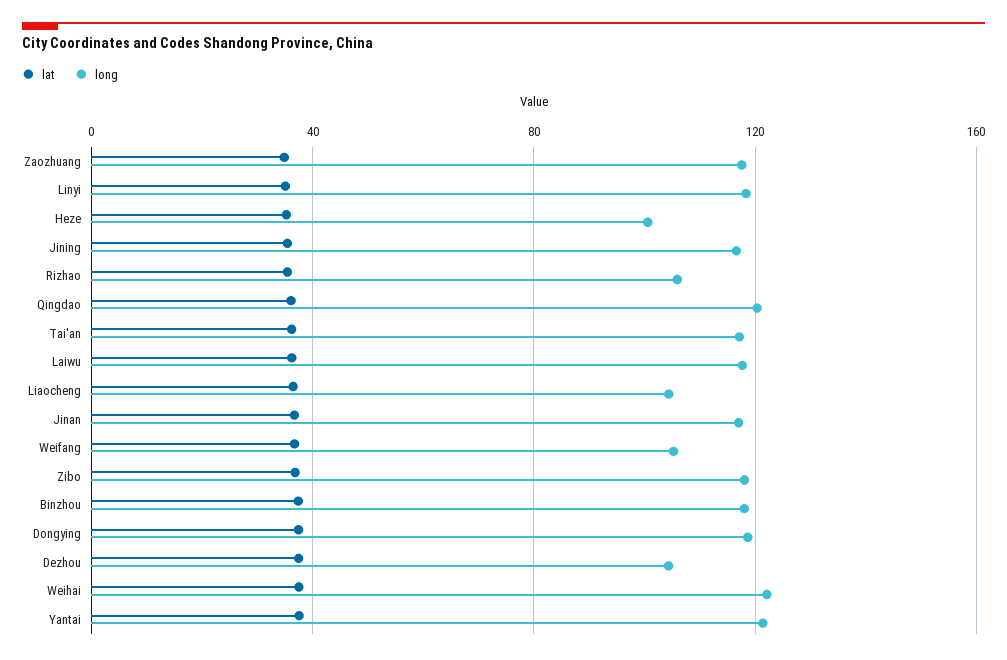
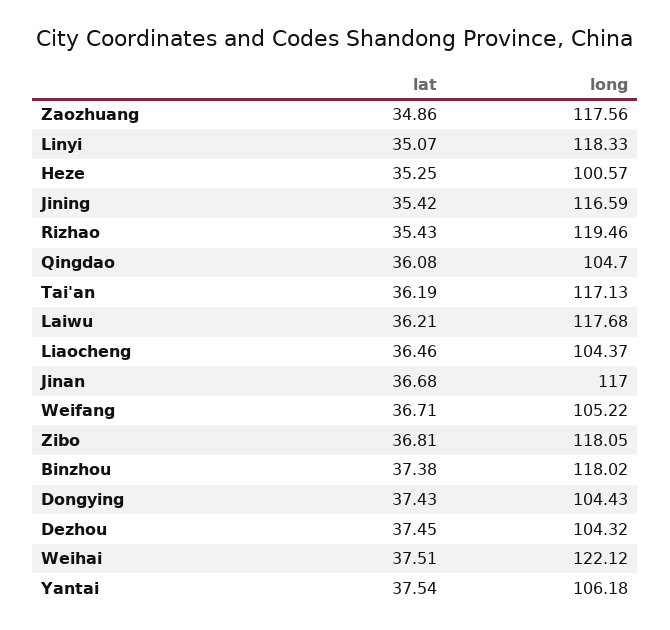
  {
    "lat": {
      "Zaozhuang": 34.86,
      "Linyi": 35.07,
      "Heze": 35.25,
      "Jining": 35.42,
      "Rizhao": 35.43,
      "Qingdao": 36.08,
      "Tai'an": 36.19,
      "Laiwu": 36.21,
      "Liaocheng": 36.46,
      "Jinan": 36.68,
      "Weifang": 36.71,
      "Zibo": 36.81,
      "Binzhou": 37.38,
      "Dongying": 37.43,
      "Dezhou": 37.45,
      "Weihai": 37.51,
      "Yantai": 37.54
    },
    "long": {
      "Zaozhuang": 117.56,
      "Linyi": 118.33,
      "Heze": 100.57,
      "Jining": 116.59,
-     "Rizhao": 105,
+     "Rizhao": 119.46,
-     "Qingdao": 120,
+     "Qingdao": 104.7,
      "Tai'an": 117.13,
      "Laiwu": 117.68,
      "Liaocheng": 104.37,
      "Jinan": 117,
      "Weifang": 105.22,
      "Zibo": 118.05,
      "Binzhou": 118.02,
-     "Dongying": 120,
+     "Dongying": 104.43,
      "Dezhou": 104.32,
      "Weihai": 122.12,
-     "Yantai": 120
+     "Yantai": 106.18
    }
  }

